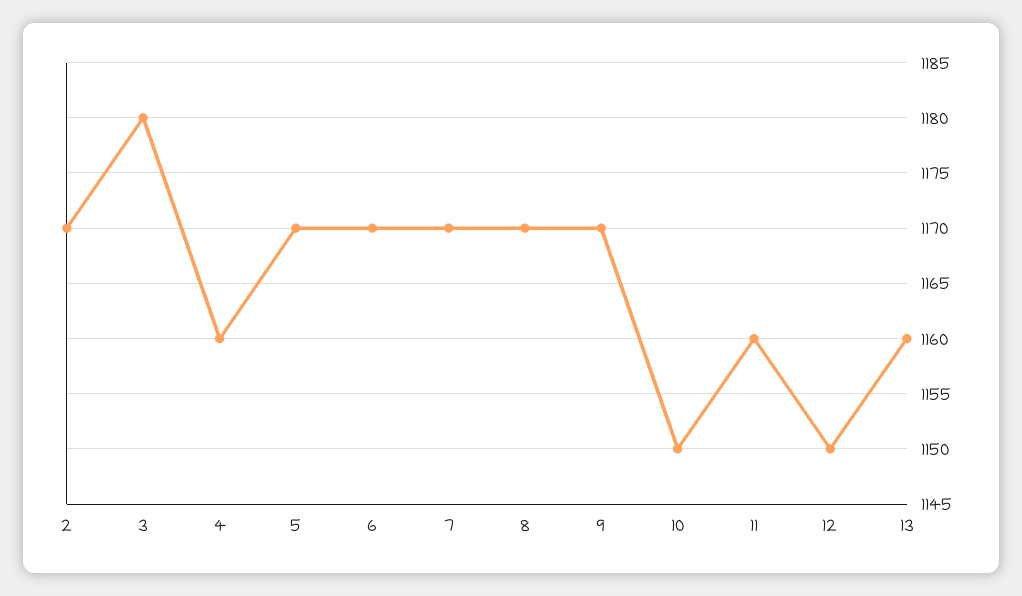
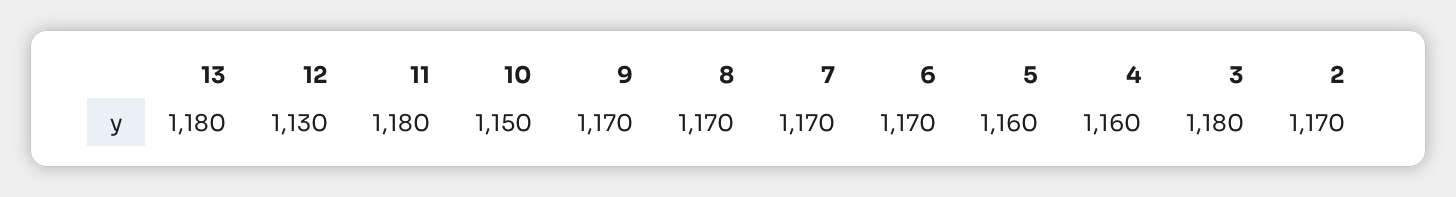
  {
    "2": 1170,
    "3": 1180,
    "4": 1160,
-   "5": 1170,
+   "5": 1160,
    "6": 1170,
    "7": 1170,
    "8": 1170,
    "9": 1170,
    "10": 1150,
-   "11": 1160,
+   "11": 1180,
-   "12": 1150,
+   "12": 1130,
-   "13": 1160
+   "13": 1180
  }

